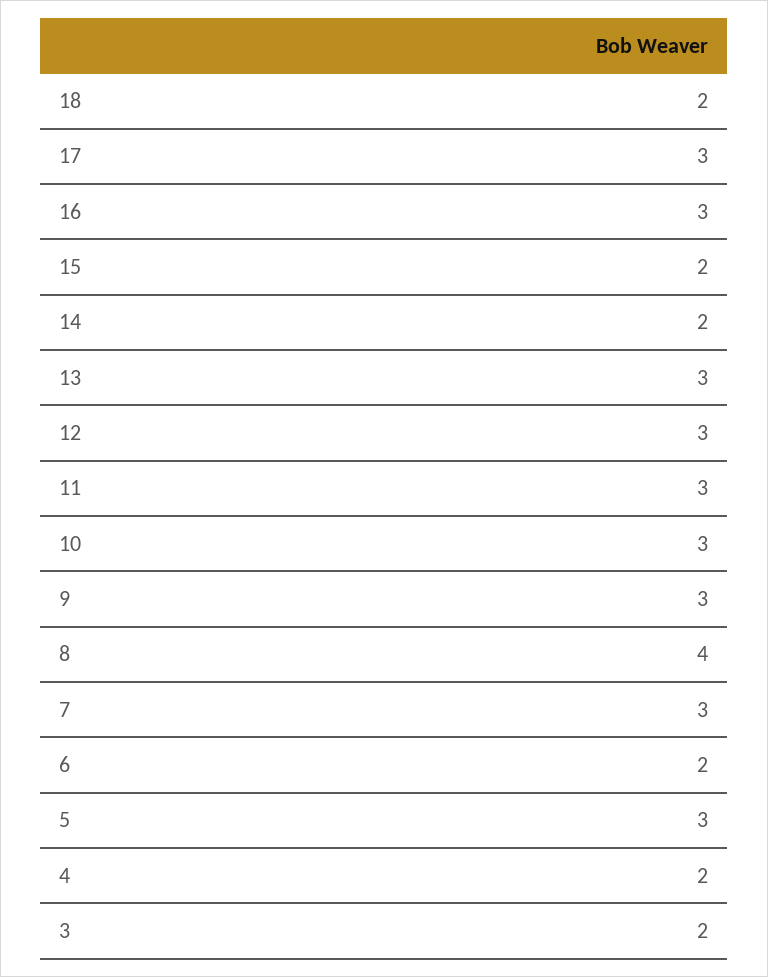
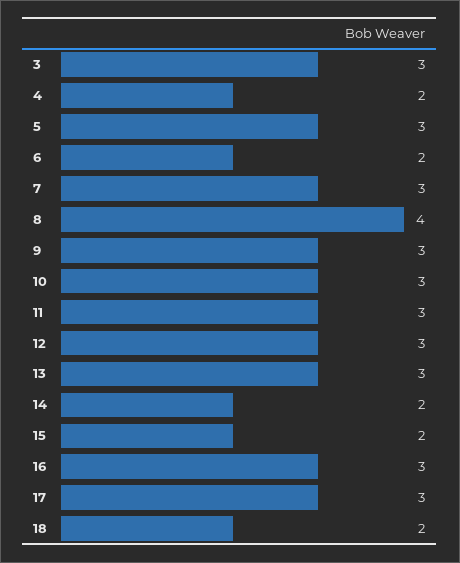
  {
    "18": 2,
    "17": 3,
    "16": 3,
    "15": 2,
    "14": 2,
    "13": 3,
    "12": 3,
    "11": 3,
    "10": 3,
    "9": 3,
    "8": 4,
    "7": 3,
    "6": 2,
    "5": 3,
    "4": 2,
-   "3": 2
+   "3": 3
  }

